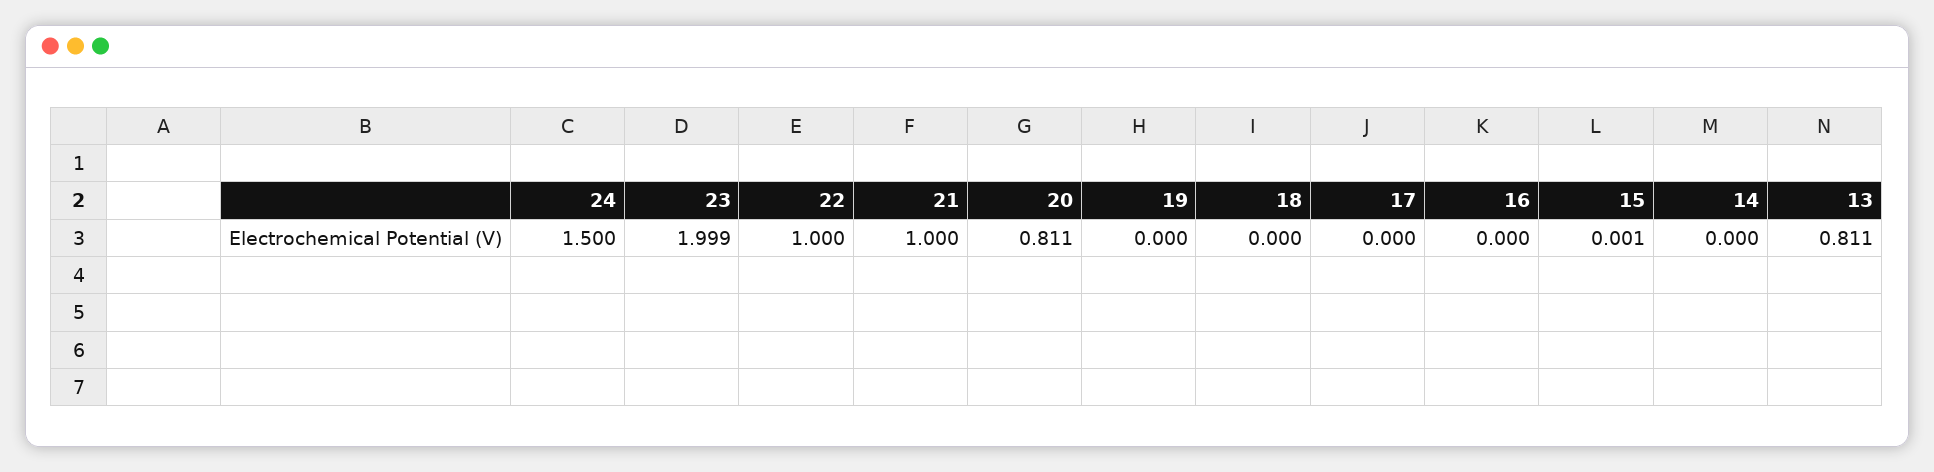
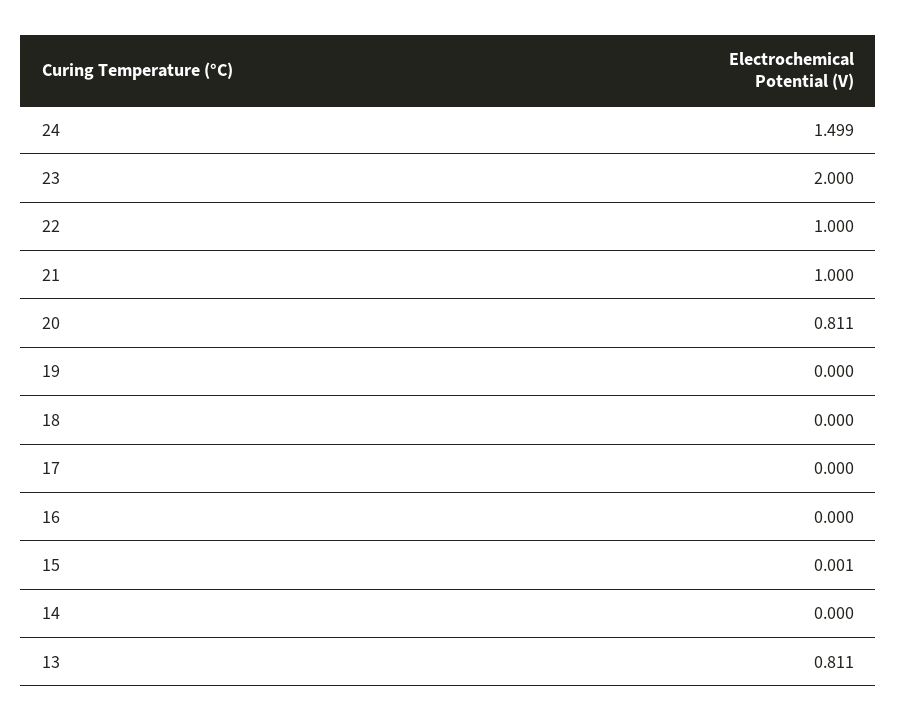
  {
-   "24": 1.5,
+   "24": 1.499,
-   "23": 1.999,
+   "23": 2,
    "22": 1,
    "21": 1,
    "20": 0.811,
    "19": 0,
    "18": 0,
    "17": 0,
    "16": 0,
    "15": 0.001,
    "14": 0,
    "13": 0.811
  }

